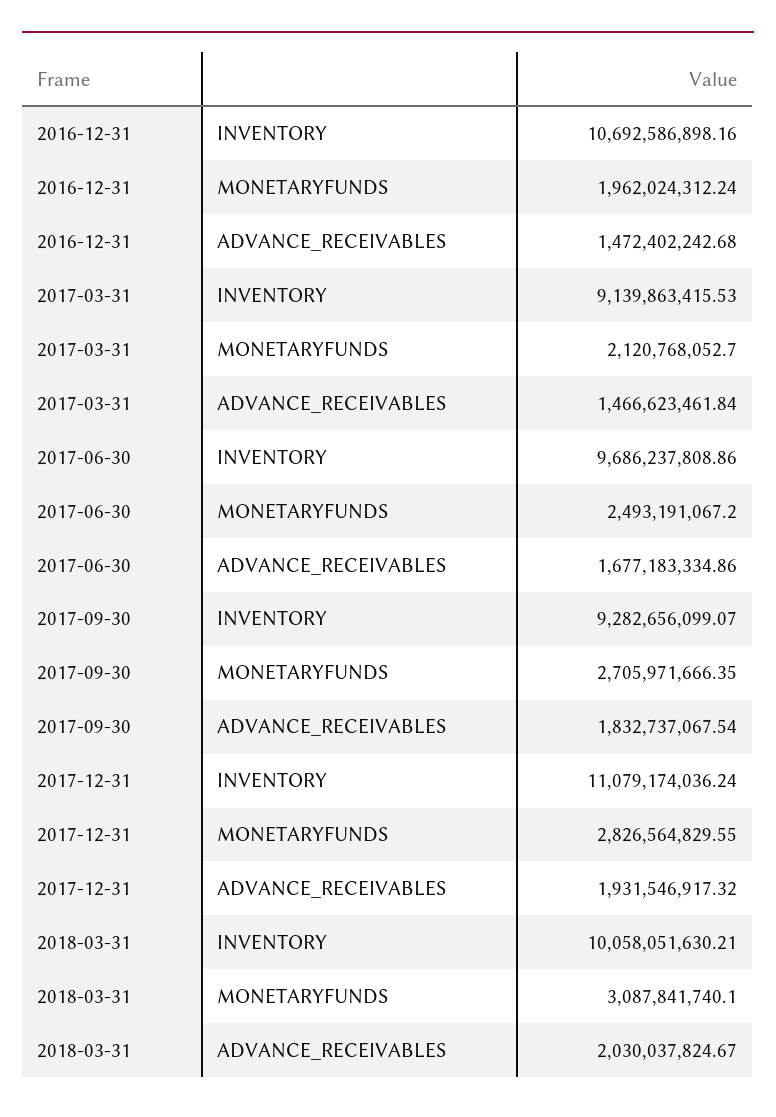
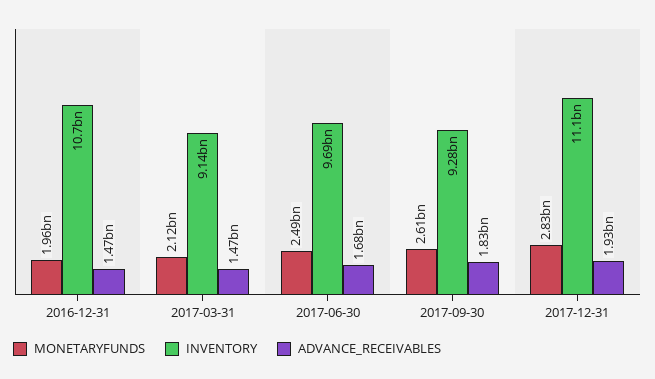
  {
    "INVENTORY": {
      "2016-12-31": 10692586898.16,
      "2017-03-31": 9139863415.53,
      "2017-06-30": 9686237808.86,
      "2017-09-30": 9282656099.07,
-     "2017-12-31": 11079174036.24,
+     "2017-12-31": 11079174036.24
-     "2018-03-31": 10058051630.21
    },
    "MONETARYFUNDS": {
      "2016-12-31": 1962024312.24,
      "2017-03-31": 2120768052.7,
      "2017-06-30": 2493191067.2,
-     "2017-09-30": 2705971666.35,
+     "2017-09-30": 2610000000,
-     "2017-12-31": 2826564829.55,
+     "2017-12-31": 2826564829.55
-     "2018-03-31": 3087841740.1
    },
    "ADVANCE_RECEIVABLES": {
      "2016-12-31": 1472402242.68,
      "2017-03-31": 1466623461.84,
      "2017-06-30": 1677183334.86,
      "2017-09-30": 1832737067.54,
-     "2017-12-31": 1931546917.32,
+     "2017-12-31": 1931546917.32
-     "2018-03-31": 2030037824.67
    }
  }

